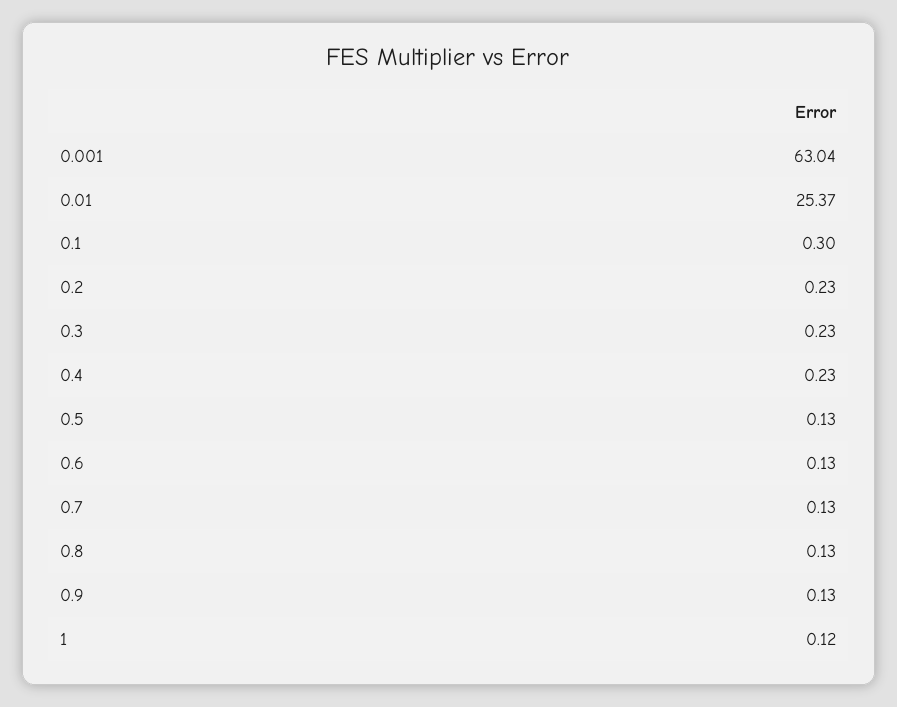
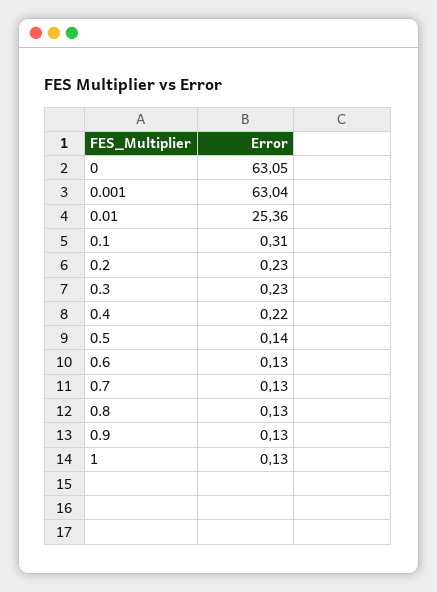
  {
    "0.001": 63.04,
-   "0.01": 25.37,
+   "0.01": 25.36,
-   "0.1": 0.3,
+   "0.1": 0.31,
    "0.2": 0.23,
    "0.3": 0.23,
-   "0.4": 0.23,
+   "0.4": 0.22,
-   "0.5": 0.13,
+   "0.5": 0.14,
    "0.6": 0.13,
    "0.7": 0.13,
    "0.8": 0.13,
    "0.9": 0.13,
-   "1": 0.12
+   "1": 0.13,
+   "0": 63.05
  }

